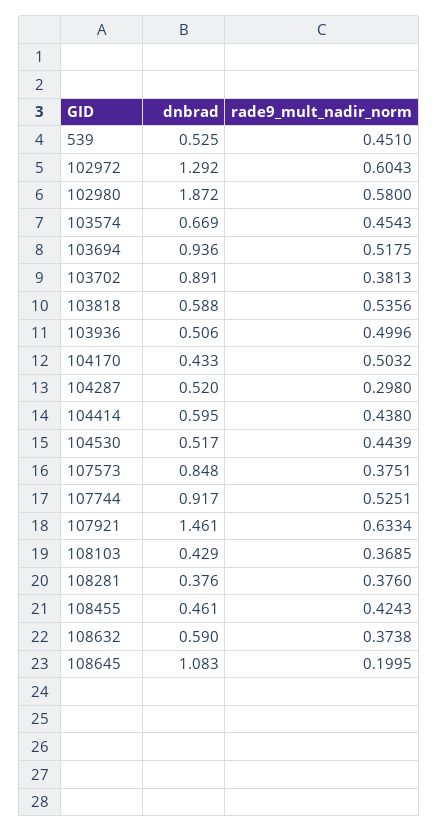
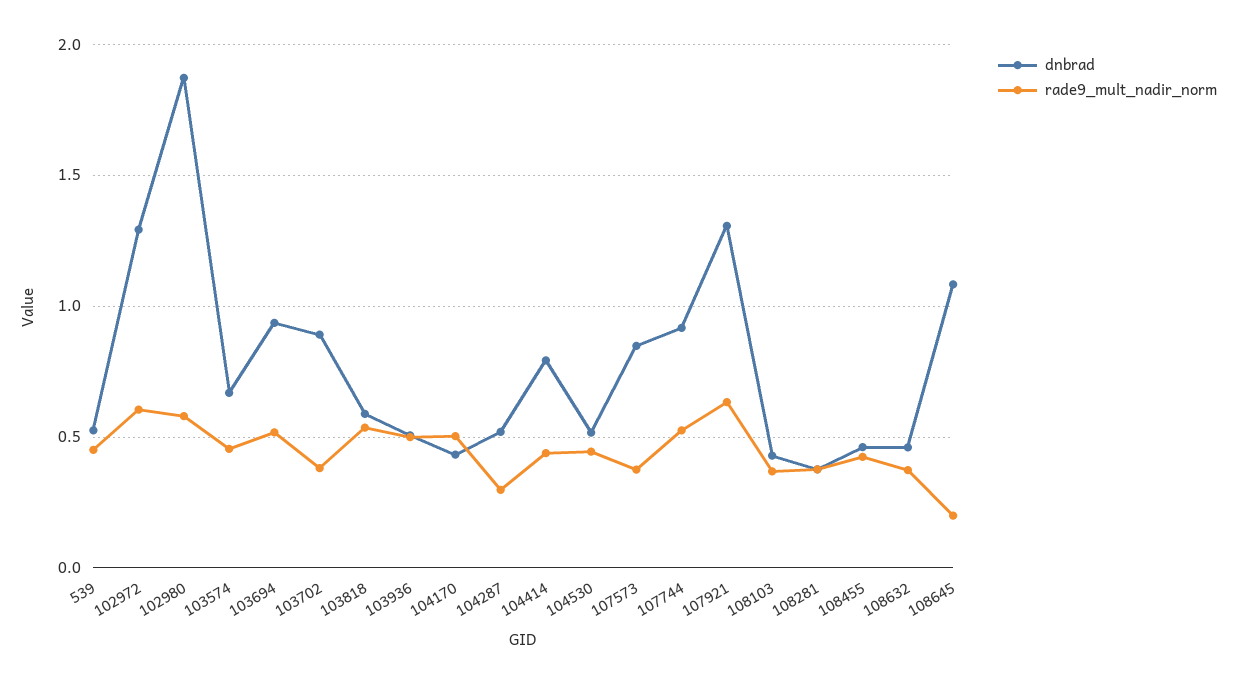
  {
    "dnbrad": {
      "539": 0.525,
      "102972": 1.292,
      "102980": 1.872,
      "103574": 0.669,
      "103694": 0.936,
      "103702": 0.891,
      "103818": 0.588,
      "103936": 0.506,
      "104170": 0.433,
      "104287": 0.52,
-     "104414": 0.595,
+     "104414": 0.8,
      "104530": 0.517,
      "107573": 0.848,
      "107744": 0.917,
-     "107921": 1.461,
+     "107921": 1.3,
      "108103": 0.429,
      "108281": 0.376,
      "108455": 0.461,
-     "108632": 0.59,
+     "108632": 0.45,
      "108645": 1.083
    },
    "rade9_mult_nadir_norm": {
      "539": 0.451,
      "102972": 0.6043,
      "102980": 0.58,
      "103574": 0.4543,
      "103694": 0.5175,
      "103702": 0.3813,
      "103818": 0.5356,
      "103936": 0.4996,
      "104170": 0.5032,
      "104287": 0.298,
      "104414": 0.438,
      "104530": 0.4439,
      "107573": 0.3751,
      "107744": 0.5251,
      "107921": 0.6334,
      "108103": 0.3685,
      "108281": 0.376,
      "108455": 0.4243,
      "108632": 0.3738,
      "108645": 0.1995
    }
  }

